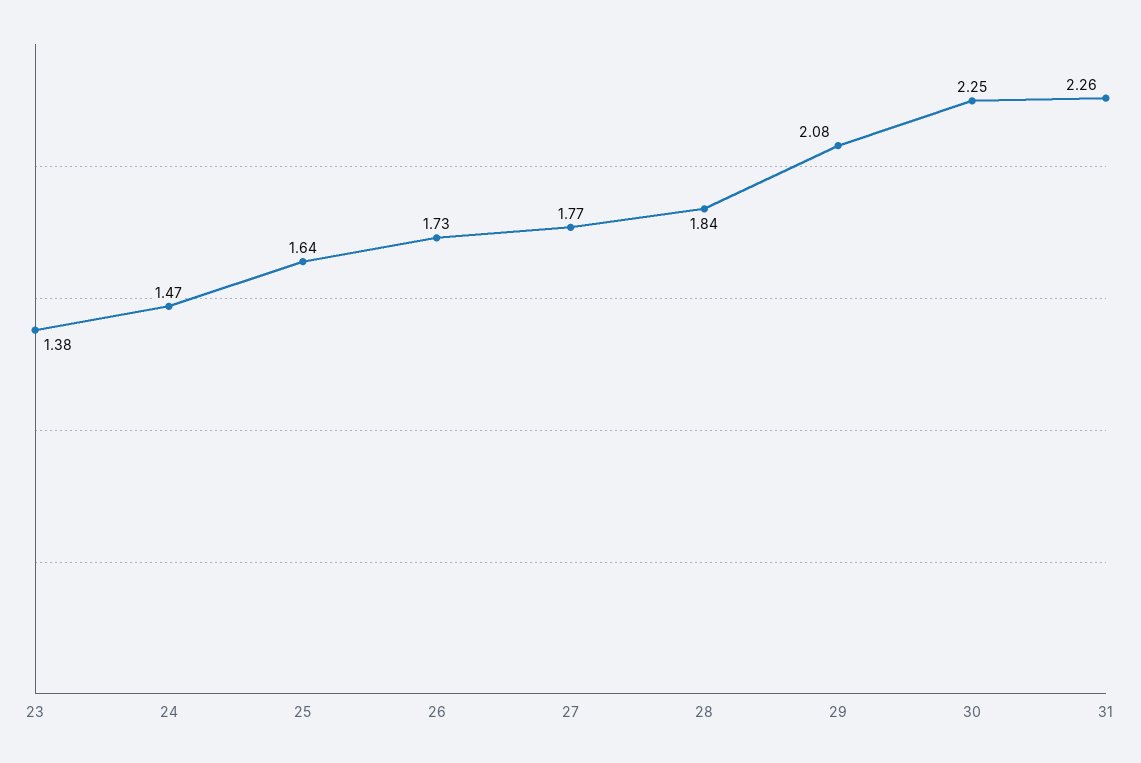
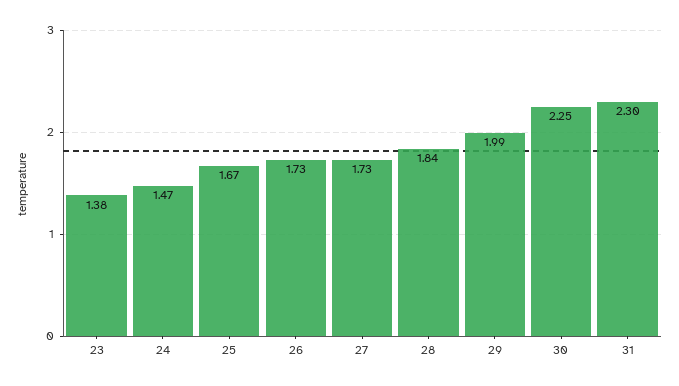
  {
    "23": 1.38,
    "24": 1.47,
-   "25": 1.64,
+   "25": 1.67,
    "26": 1.73,
-   "27": 1.77,
+   "27": 1.73,
    "28": 1.84,
-   "29": 2.08,
+   "29": 1.99,
    "30": 2.25,
-   "31": 2.26
+   "31": 2.3
  }

